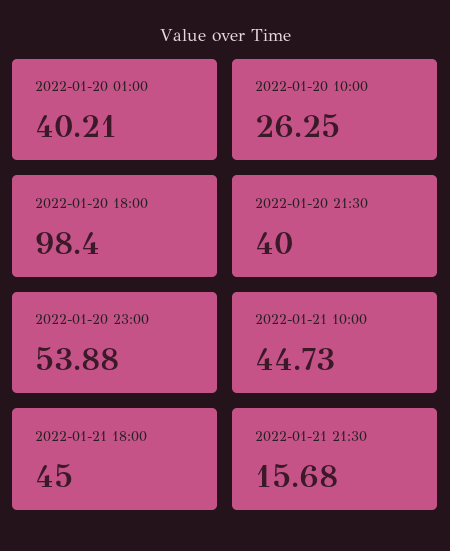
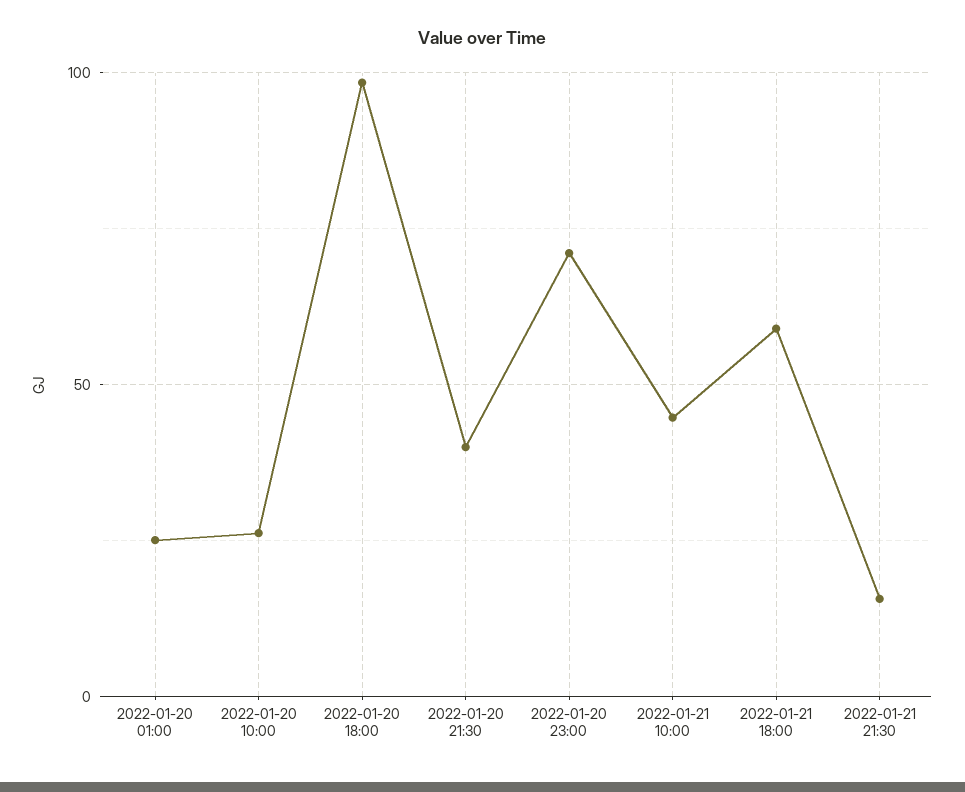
  {
-   "2022-01-20 01:00": 40.21,
+   "2022-01-20 01:00": 25,
    "2022-01-20 10:00": 26.25,
    "2022-01-20 18:00": 98.4,
    "2022-01-20 21:30": 40,
-   "2022-01-20 23:00": 53.88,
+   "2022-01-20 23:00": 70,
    "2022-01-21 10:00": 44.73,
-   "2022-01-21 18:00": 45,
+   "2022-01-21 18:00": 60,
    "2022-01-21 21:30": 15.68
  }

